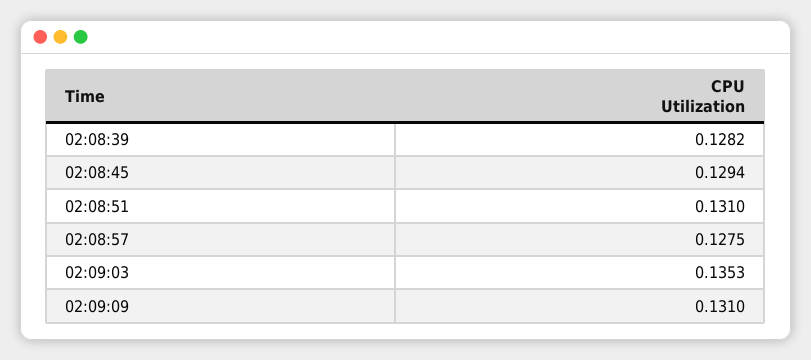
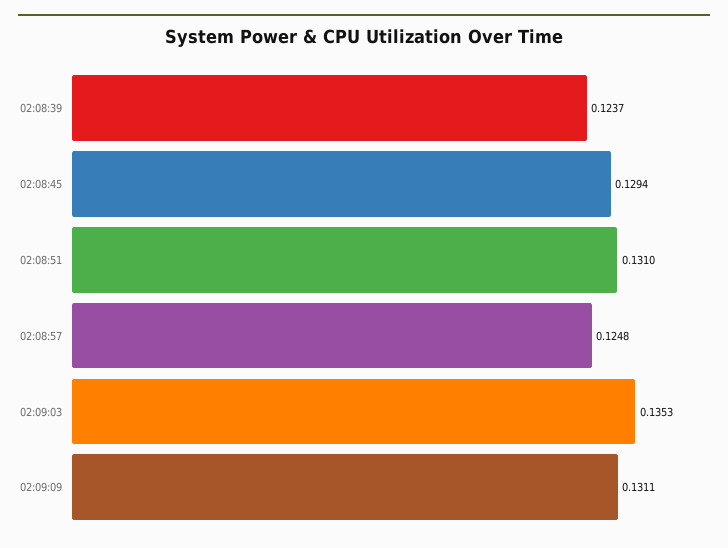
  {
-   "02:08:39": 0.1282,
+   "02:08:39": 0.1237,
    "02:08:45": 0.1294,
    "02:08:51": 0.131,
-   "02:08:57": 0.1275,
+   "02:08:57": 0.1248,
    "02:09:03": 0.1353,
-   "02:09:09": 0.131
+   "02:09:09": 0.1311
  }

